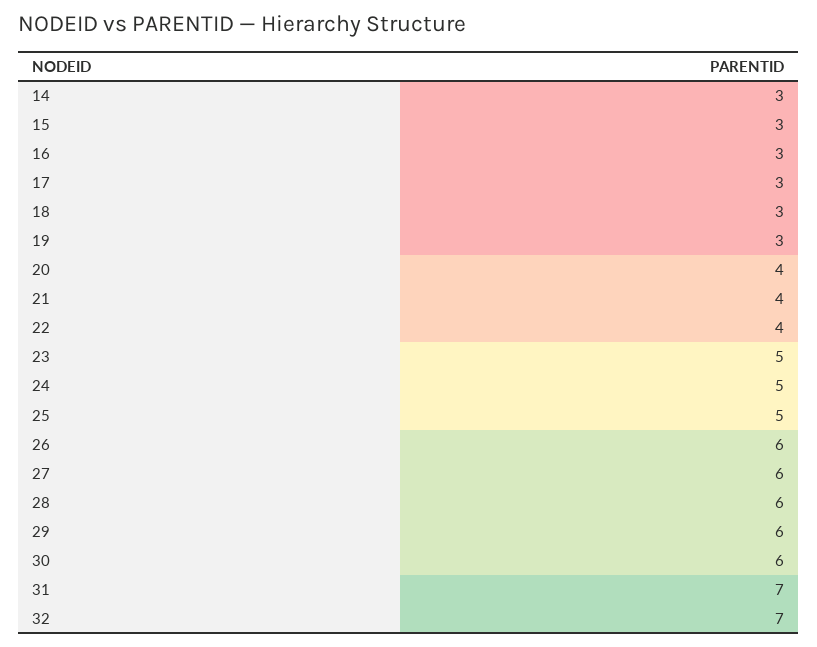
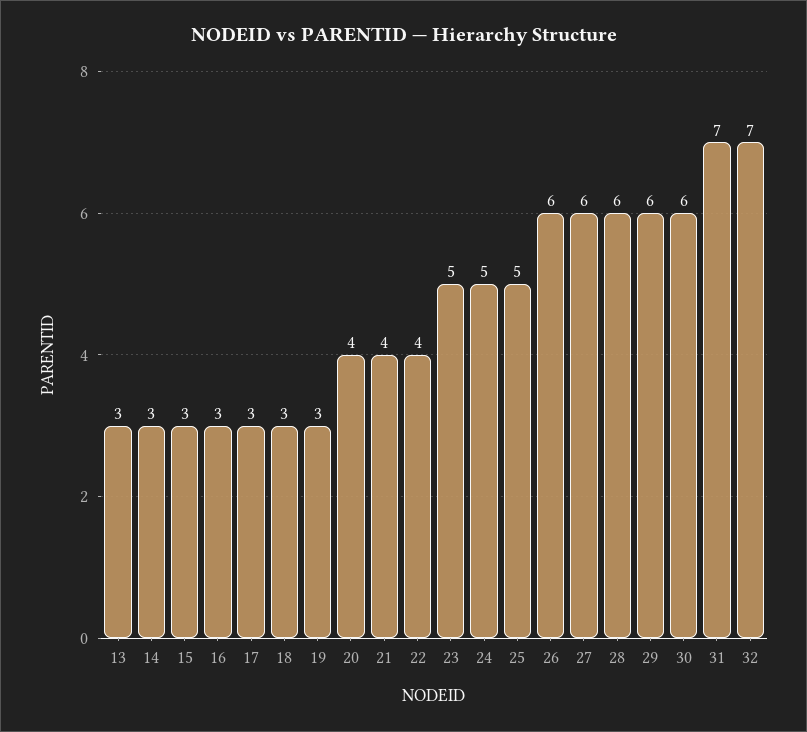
  {
    "14": 3,
    "15": 3,
    "16": 3,
    "17": 3,
    "18": 3,
    "19": 3,
    "20": 4,
    "21": 4,
    "22": 4,
    "23": 5,
    "24": 5,
    "25": 5,
    "26": 6,
    "27": 6,
    "28": 6,
    "29": 6,
    "30": 6,
    "31": 7,
-   "32": 7
+   "32": 7,
+   "13": 3
  }

